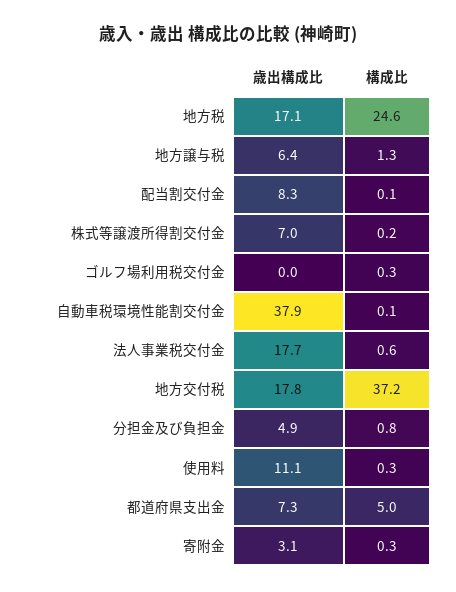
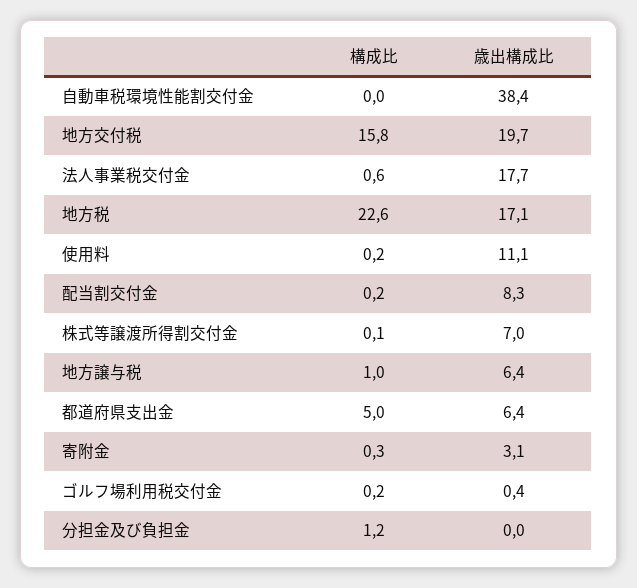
  {
    "歳出構成比": {
      "地方税": 17.1,
      "地方譲与税": 6.4,
      "配当割交付金": 8.3,
      "株式等譲渡所得割交付金": 7,
-     "ゴルフ場利用税交付金": 0,
+     "ゴルフ場利用税交付金": 0.4,
-     "自動車税環境性能割交付金": 37.9,
+     "自動車税環境性能割交付金": 38.4,
      "法人事業税交付金": 17.7,
-     "地方交付税": 17.8,
+     "地方交付税": 19.7,
-     "分担金及び負担金": 4.9,
+     "分担金及び負担金": 0,
      "使用料": 11.1,
-     "都道府県支出金": 7.3,
+     "都道府県支出金": 6.4,
      "寄附金": 3.1
    },
    "構成比": {
-     "地方税": 24.6,
+     "地方税": 22.6,
-     "地方譲与税": 1.3,
+     "地方譲与税": 1,
-     "配当割交付金": 0.1,
+     "配当割交付金": 0.2,
-     "株式等譲渡所得割交付金": 0.2,
+     "株式等譲渡所得割交付金": 0.1,
-     "ゴルフ場利用税交付金": 0.3,
+     "ゴルフ場利用税交付金": 0.2,
-     "自動車税環境性能割交付金": 0.1,
+     "自動車税環境性能割交付金": 0,
      "法人事業税交付金": 0.6,
-     "地方交付税": 37.2,
+     "地方交付税": 15.8,
-     "分担金及び負担金": 0.8,
+     "分担金及び負担金": 1.2,
-     "使用料": 0.3,
+     "使用料": 0.2,
      "都道府県支出金": 5,
      "寄附金": 0.3
    }
  }

